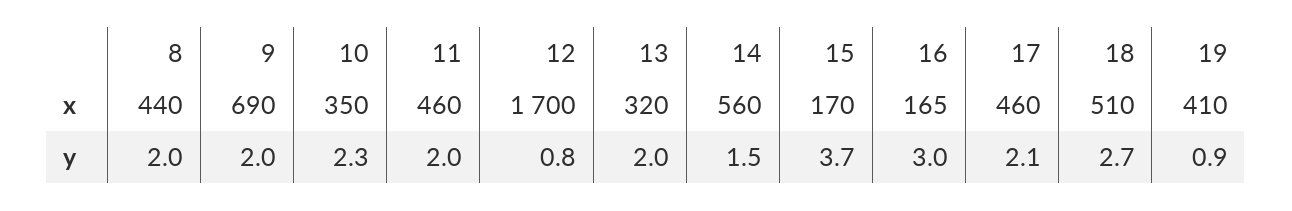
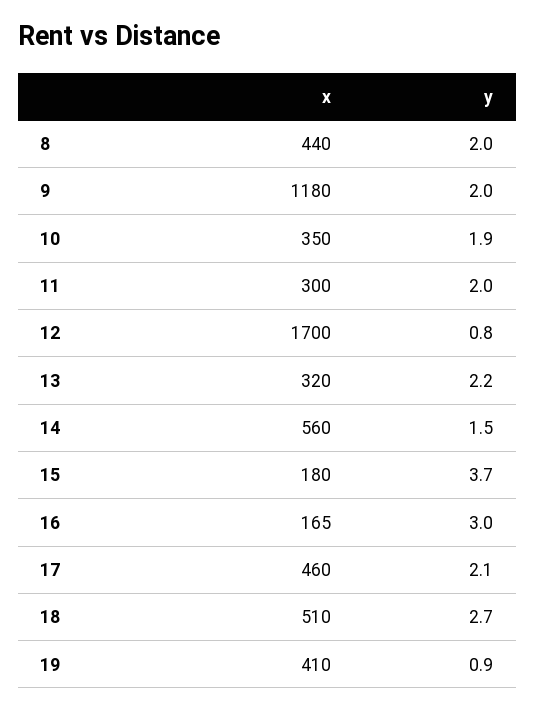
  {
    "8": {
      "x": 440,
      "y": 2
    },
    "9": {
-     "x": 690,
+     "x": 1180,
      "y": 2
    },
    "10": {
      "x": 350,
-     "y": 2.3
+     "y": 1.9
    },
    "11": {
-     "x": 460,
+     "x": 300,
      "y": 2
    },
    "12": {
      "x": 1700,
      "y": 0.8
    },
    "13": {
      "x": 320,
-     "y": 2
+     "y": 2.2
    },
    "14": {
      "x": 560,
      "y": 1.5
    },
    "15": {
-     "x": 170,
+     "x": 180,
      "y": 3.7
    },
    "16": {
      "x": 165,
      "y": 3
    },
    "17": {
      "x": 460,
      "y": 2.1
    },
    "18": {
      "x": 510,
      "y": 2.7
    },
    "19": {
      "x": 410,
      "y": 0.9
    }
  }

